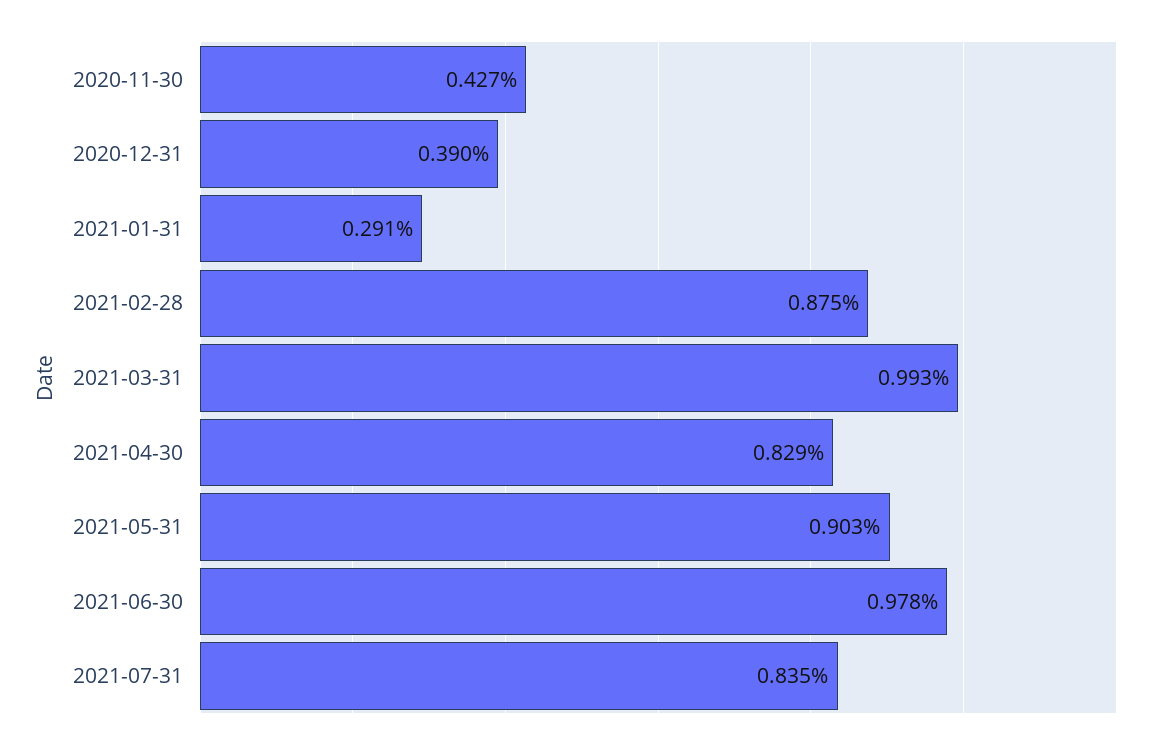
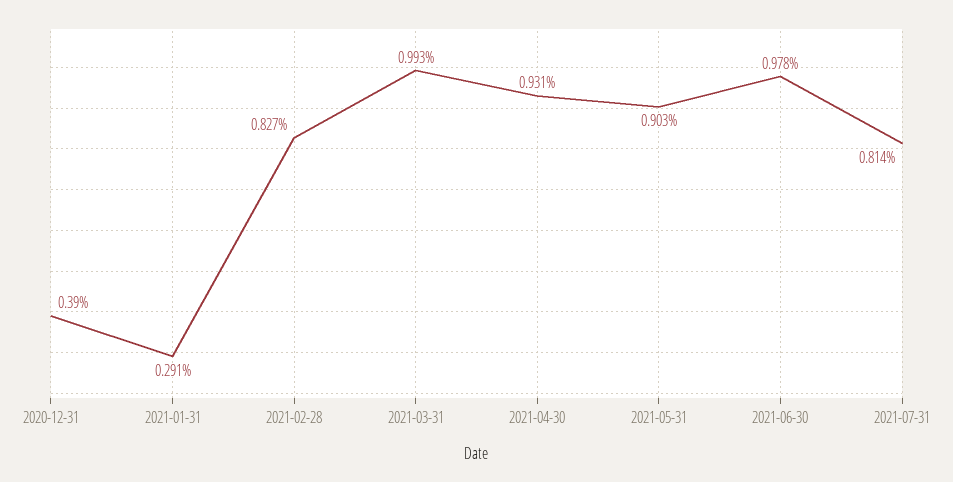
  {
-   "2020-11-30": 0.427,
    "2020-12-31": 0.39,
    "2021-01-31": 0.291,
-   "2021-02-28": 0.875,
+   "2021-02-28": 0.827,
    "2021-03-31": 0.993,
-   "2021-04-30": 0.829,
+   "2021-04-30": 0.931,
    "2021-05-31": 0.903,
    "2021-06-30": 0.978,
-   "2021-07-31": 0.835
+   "2021-07-31": 0.814
  }

